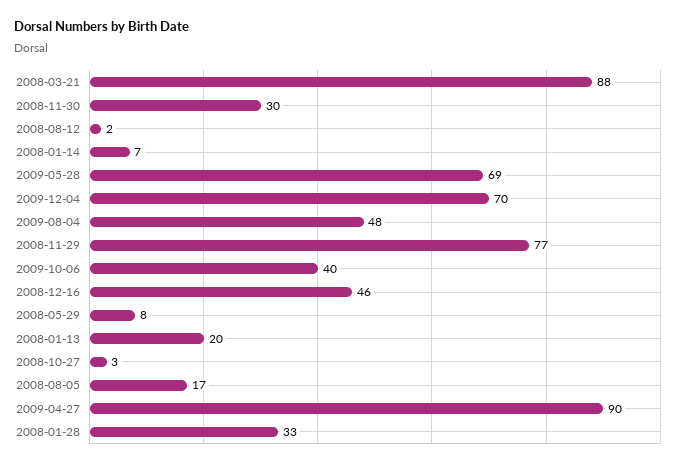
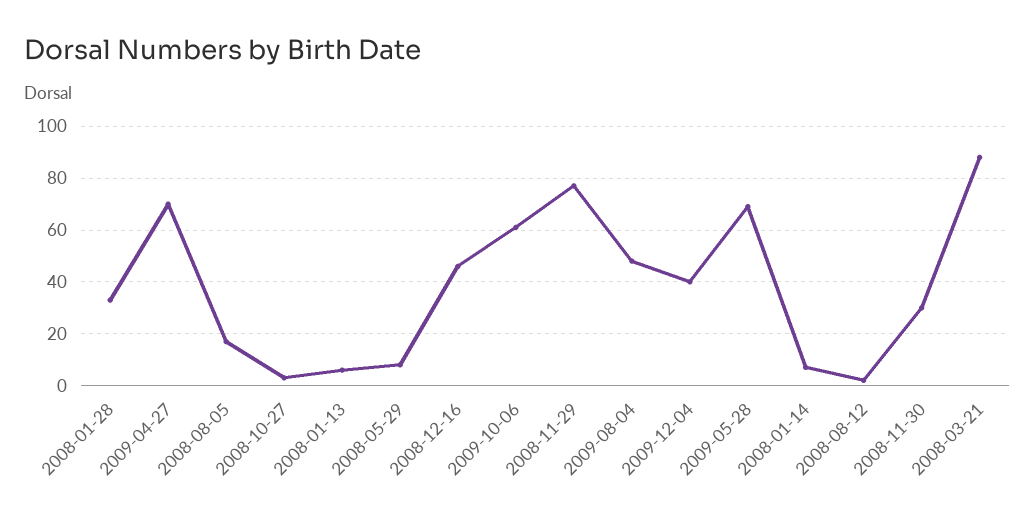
  {
    "2008-03-21": 88,
    "2008-11-30": 30,
    "2008-08-12": 2,
    "2008-01-14": 7,
    "2009-05-28": 69,
-   "2009-12-04": 70,
+   "2009-12-04": 40,
    "2009-08-04": 48,
    "2008-11-29": 77,
-   "2009-10-06": 40,
+   "2009-10-06": 60,
    "2008-12-16": 46,
    "2008-05-29": 8,
-   "2008-01-13": 20,
+   "2008-01-13": 5,
    "2008-10-27": 3,
    "2008-08-05": 17,
-   "2009-04-27": 90,
+   "2009-04-27": 70,
    "2008-01-28": 33
  }

